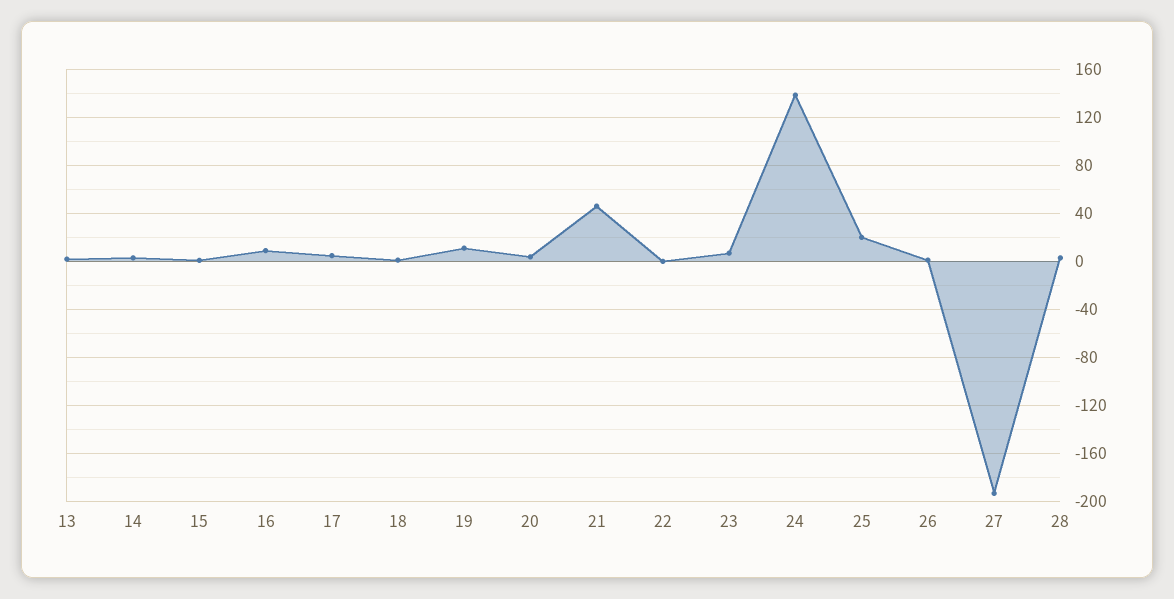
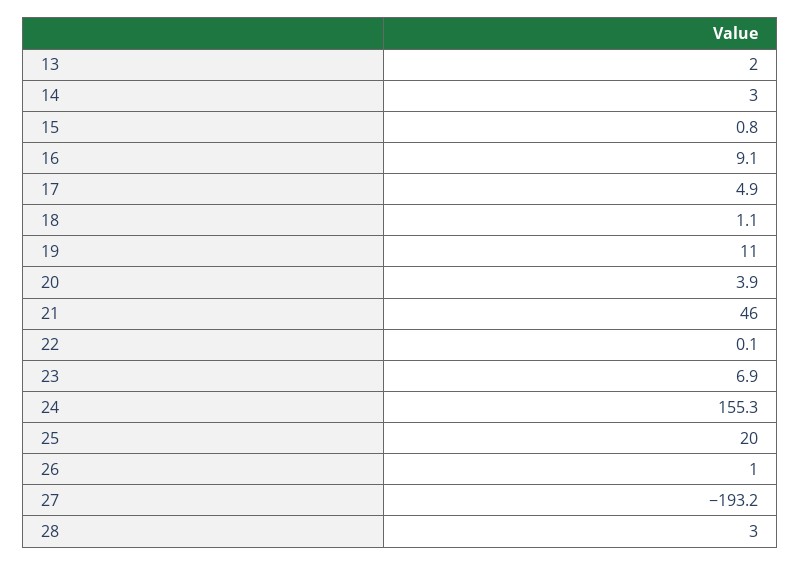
  {
    "13": 2,
    "14": 3,
    "15": 0.8,
    "16": 9.1,
    "17": 4.9,
    "18": 1.1,
    "19": 11,
    "20": 3.9,
    "21": 46,
    "22": 0.1,
    "23": 6.9,
-   "24": 140,
+   "24": 155.3,
    "25": 20,
    "26": 1,
    "27": -193.2,
    "28": 3
  }

